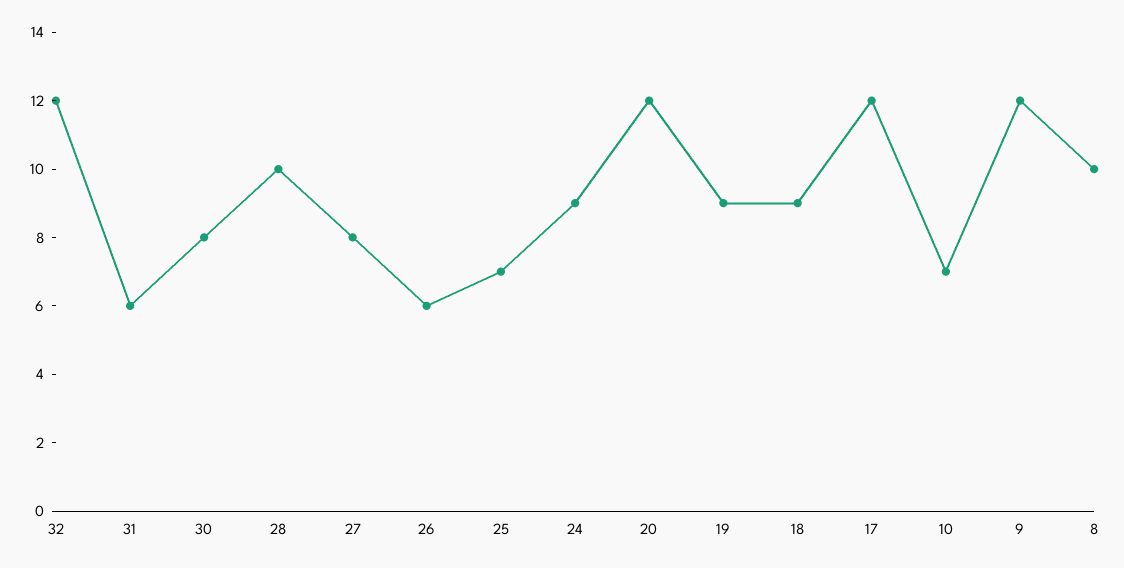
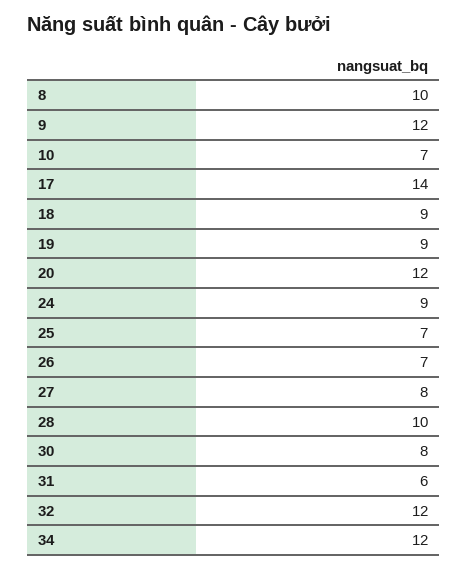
  {
    "32": 12,
    "31": 6,
    "30": 8,
    "28": 10,
    "27": 8,
-   "26": 6,
+   "26": 7,
    "25": 7,
    "24": 9,
    "20": 12,
    "19": 9,
    "18": 9,
-   "17": 12,
+   "17": 14,
    "10": 7,
    "9": 12,
-   "8": 10
+   "8": 10,
+   "34": 12
  }

